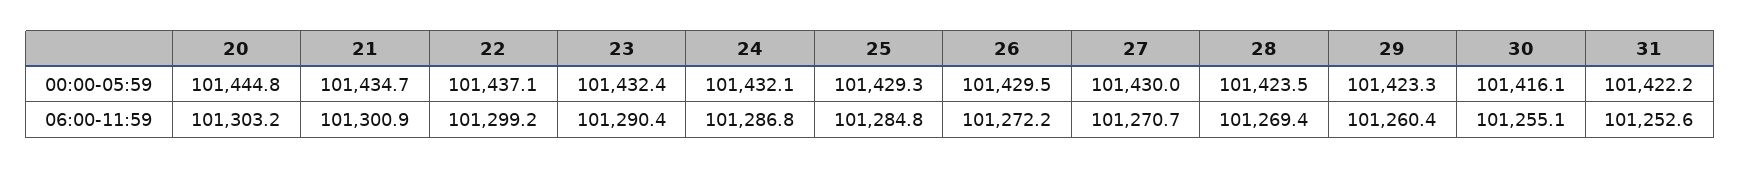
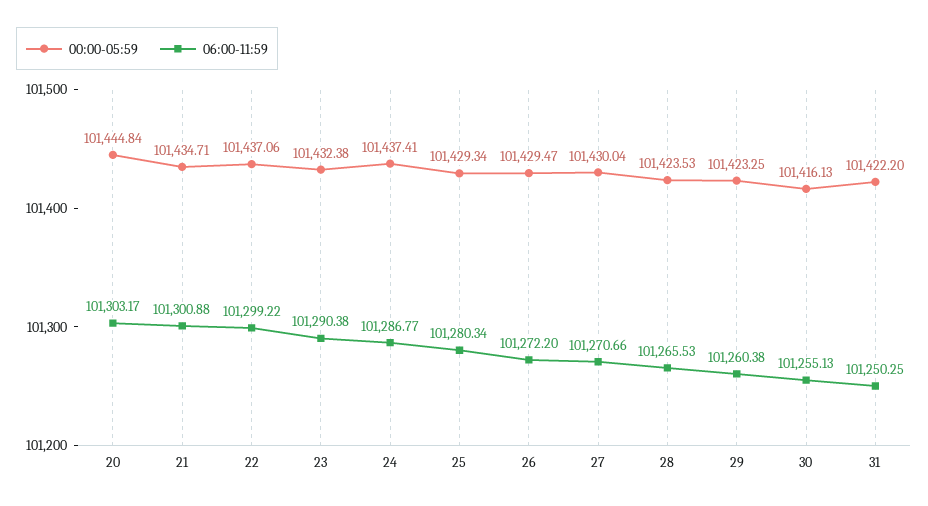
  {
    "00:00-05:59": {
      "20": 101444.84,
      "21": 101434.71,
      "22": 101437.06,
      "23": 101432.38,
-     "24": 101432.1,
+     "24": 101437.41,
      "25": 101429.34,
      "26": 101429.47,
      "27": 101430.04,
      "28": 101423.53,
      "29": 101423.25,
      "30": 101416.13,
      "31": 101422.2
    },
    "06:00-11:59": {
      "20": 101303.17,
      "21": 101300.88,
      "22": 101299.22,
      "23": 101290.38,
      "24": 101286.77,
-     "25": 101284.8,
+     "25": 101280.34,
      "26": 101272.2,
      "27": 101270.66,
-     "28": 101269.4,
+     "28": 101265.53,
      "29": 101260.38,
      "30": 101255.13,
-     "31": 101252.6
+     "31": 101250.25
    }
  }

